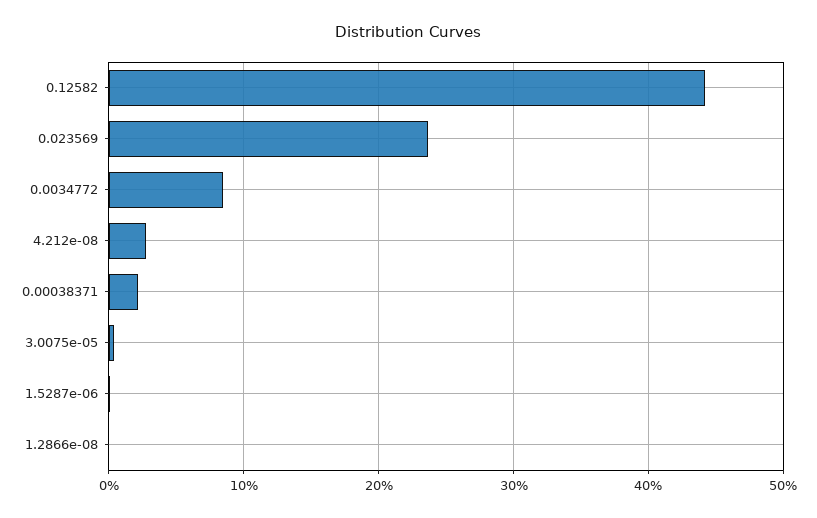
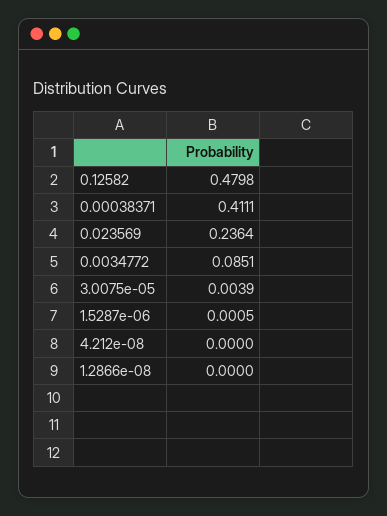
  {
-   "0.12582": 0.44,
+   "0.12582": 0.4798,
    "0.023569": 0.2364,
    "0.0034772": 0.0851,
-   "4.212e-08": 0.03,
+   "4.212e-08": 0,
-   "0.00038371": 0.02,
+   "0.00038371": 0.4111,
    "3.0075e-05": 0.0039,
    "1.5287e-06": 0.0005,
    "1.2866e-08": 0
  }

